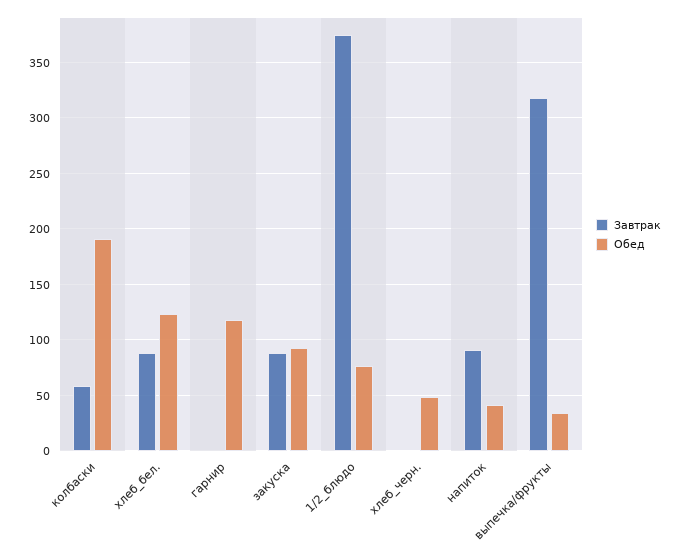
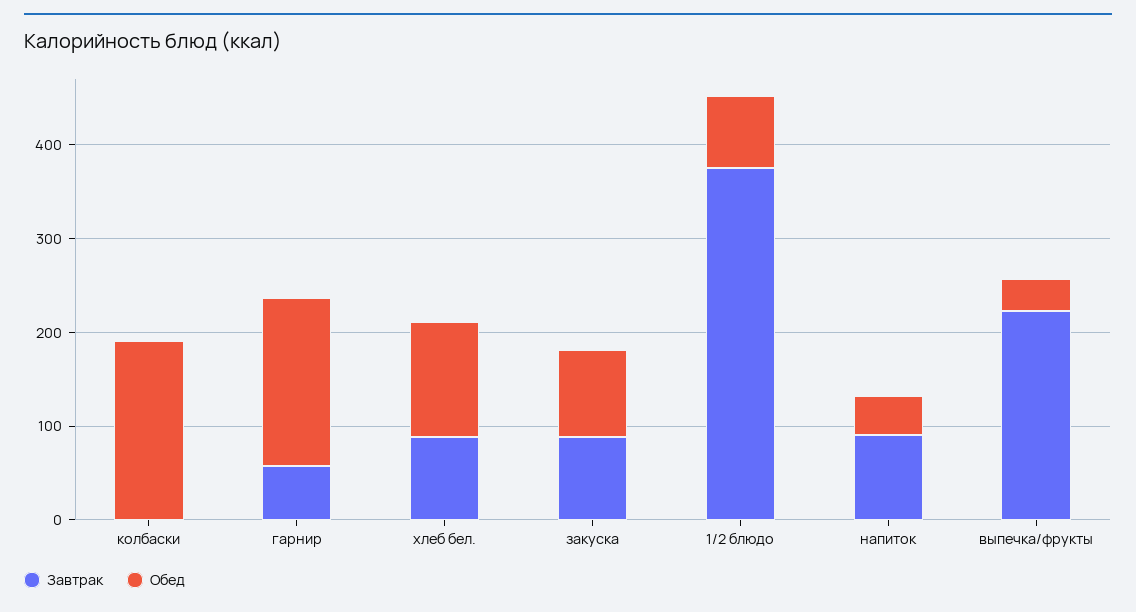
  {
    "Завтрак": {
-     "колбаски": 60,
+     "колбаски": 0,
      "хлеб_бел.": 90,
-     "гарнир": 0,
+     "гарнир": 60,
      "закуска": 90,
      "1/2_блюдо": 370,
-     "хлеб_черн.": 0,
      "напиток": 90,
-     "выпечка/фрукты": 320
+     "выпечка/фрукты": 220
    },
    "Обед": {
      "колбаски": 190,
      "хлеб_бел.": 120,
-     "гарнир": 120,
+     "гарнир": 180,
      "закуска": 90,
      "1/2_блюдо": 80,
-     "хлеб_черн.": 50,
      "напиток": 40,
      "выпечка/фрукты": 30
    }
  }

